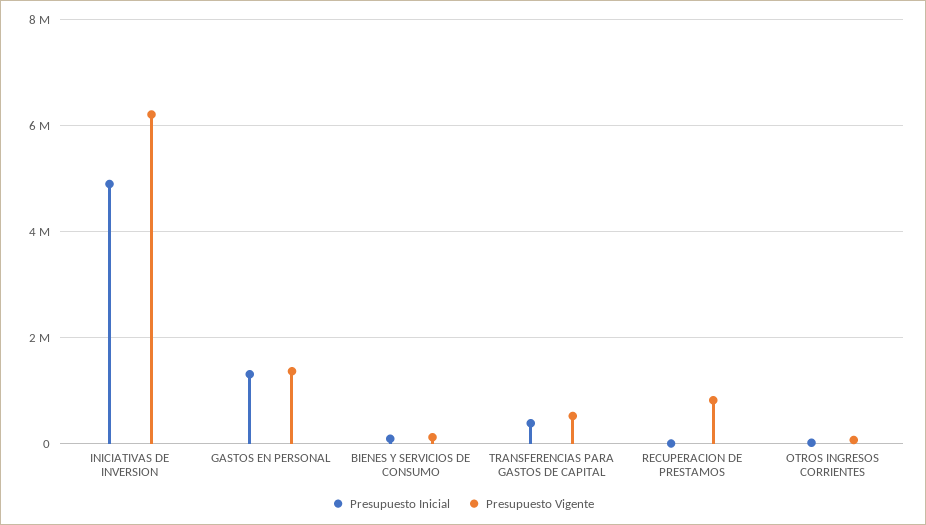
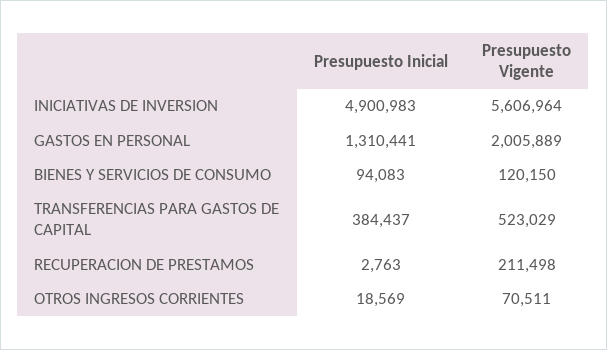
  {
    "Presupuesto Inicial": {
      "INICIATIVAS DE INVERSION": 4900983,
      "GASTOS EN PERSONAL": 1310441,
      "BIENES Y SERVICIOS DE CONSUMO": 94083,
      "TRANSFERENCIAS PARA GASTOS DE CAPITAL": 384437,
      "RECUPERACION DE PRESTAMOS": 2763,
      "OTROS INGRESOS CORRIENTES": 18569
    },
    "Presupuesto Vigente": {
-     "INICIATIVAS DE INVERSION": 6200000,
+     "INICIATIVAS DE INVERSION": 5606964,
-     "GASTOS EN PERSONAL": 1400000,
+     "GASTOS EN PERSONAL": 2005889,
      "BIENES Y SERVICIOS DE CONSUMO": 120150,
      "TRANSFERENCIAS PARA GASTOS DE CAPITAL": 523029,
-     "RECUPERACION DE PRESTAMOS": 800000,
+     "RECUPERACION DE PRESTAMOS": 211498,
      "OTROS INGRESOS CORRIENTES": 70511
    }
  }

